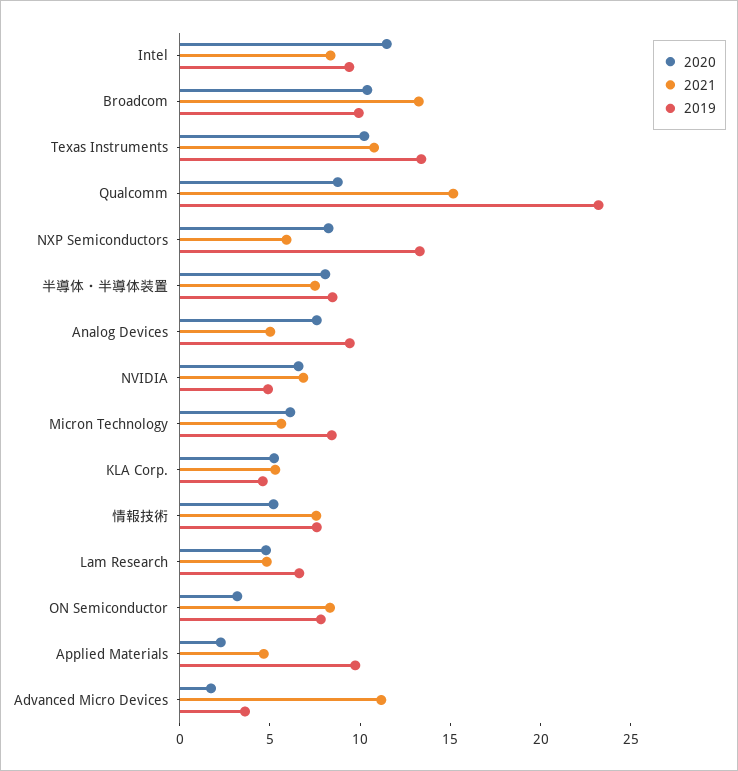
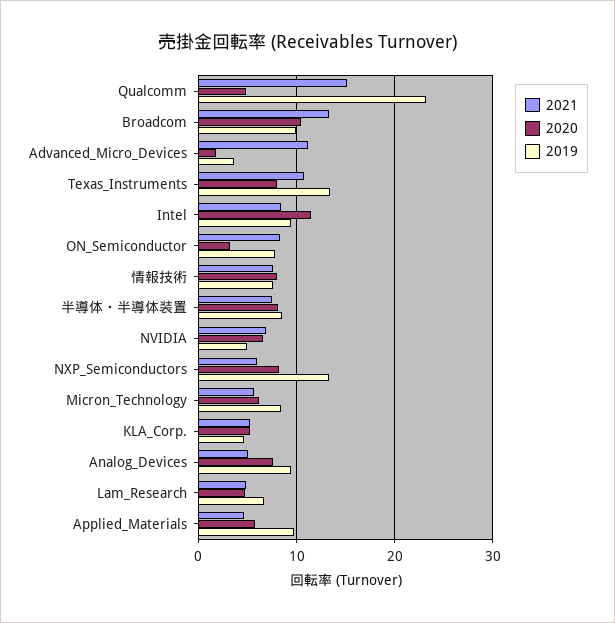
  {
    "2020": {
      "Intel": 11,
      "Broadcom": 10,
-     "Texas Instruments": 10,
+     "Texas Instruments": 8,
-     "Qualcomm": 9,
+     "Qualcomm": 5,
      "NXP Semiconductors": 8,
      "半導体・半導体装置": 8,
      "Analog Devices": 8,
      "NVIDIA": 7,
      "Micron Technology": 6,
      "KLA Corp.": 5,
-     "情報技術": 5,
+     "情報技術": 8,
      "Lam Research": 5,
      "ON Semiconductor": 3,
-     "Applied Materials": 2,
+     "Applied Materials": 6,
      "Advanced Micro Devices": 2
    },
    "2021": {
      "Intel": 8,
      "Broadcom": 13,
      "Texas Instruments": 11,
      "Qualcomm": 15,
      "NXP Semiconductors": 6,
      "半導体・半導体装置": 8,
      "Analog Devices": 5,
      "NVIDIA": 7,
      "Micron Technology": 6,
      "KLA Corp.": 5,
      "情報技術": 8,
      "Lam Research": 5,
      "ON Semiconductor": 8,
      "Applied Materials": 5,
      "Advanced Micro Devices": 11
    },
    "2019": {
      "Intel": 9,
      "Broadcom": 10,
      "Texas Instruments": 13,
      "Qualcomm": 23,
      "NXP Semiconductors": 13,
      "半導体・半導体装置": 8,
      "Analog Devices": 9,
      "NVIDIA": 5,
      "Micron Technology": 8,
      "KLA Corp.": 5,
      "情報技術": 8,
      "Lam Research": 7,
      "ON Semiconductor": 8,
      "Applied Materials": 10,
      "Advanced Micro Devices": 4
    }
  }

